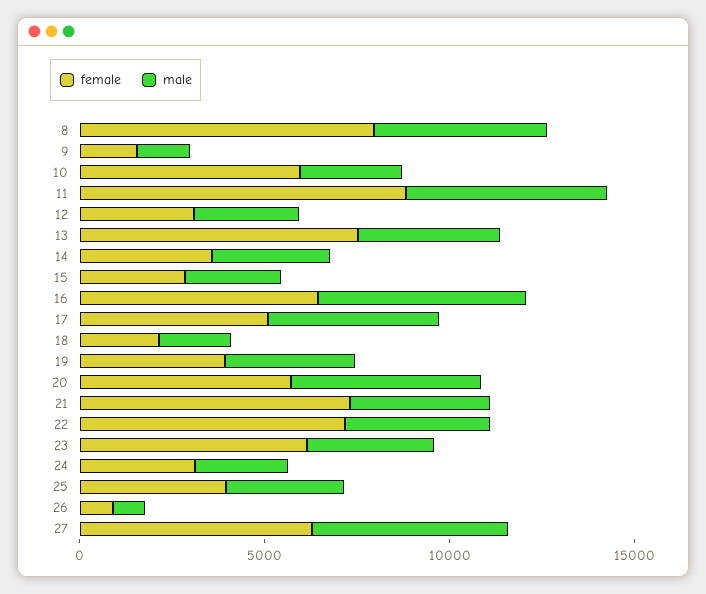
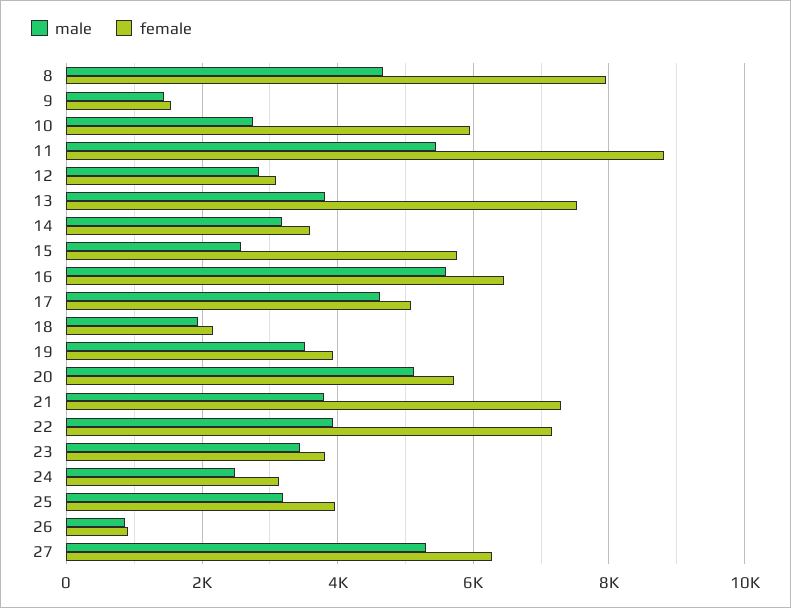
  {
    "female": {
      "8": 8000,
      "9": 1600,
      "10": 6000,
      "11": 8800,
      "12": 3000,
      "13": 7600,
      "14": 3600,
-     "15": 3000,
+     "15": 5800,
      "16": 6400,
      "17": 5000,
      "18": 2200,
      "19": 4000,
      "20": 5800,
      "21": 7200,
      "22": 7200,
-     "23": 6000,
+     "23": 3800,
      "24": 3200,
      "25": 4000,
      "26": 1000,
      "27": 6200
    },
    "male": {
      "8": 4600,
      "9": 1400,
      "10": 2800,
      "11": 5400,
      "12": 2800,
      "13": 3800,
      "14": 3200,
      "15": 2600,
      "16": 5600,
      "17": 4600,
      "18": 2000,
      "19": 3600,
      "20": 5200,
      "21": 3800,
      "22": 4000,
      "23": 3400,
      "24": 2400,
      "25": 3200,
      "26": 800,
      "27": 5400
    }
  }

